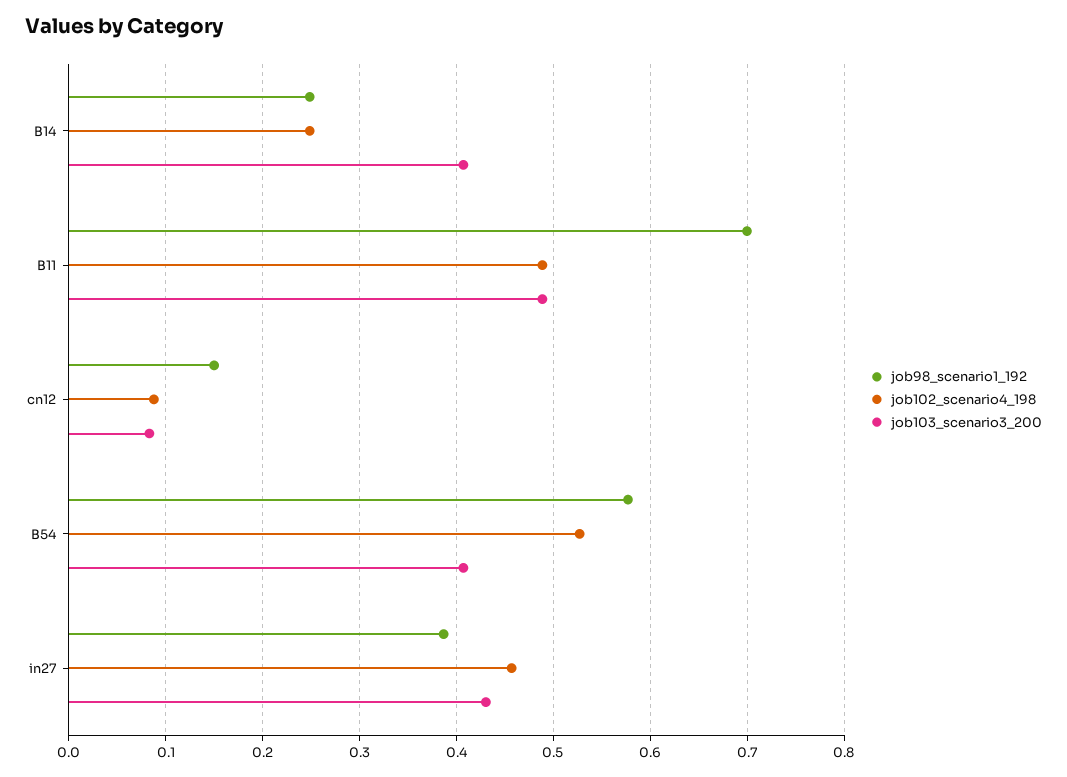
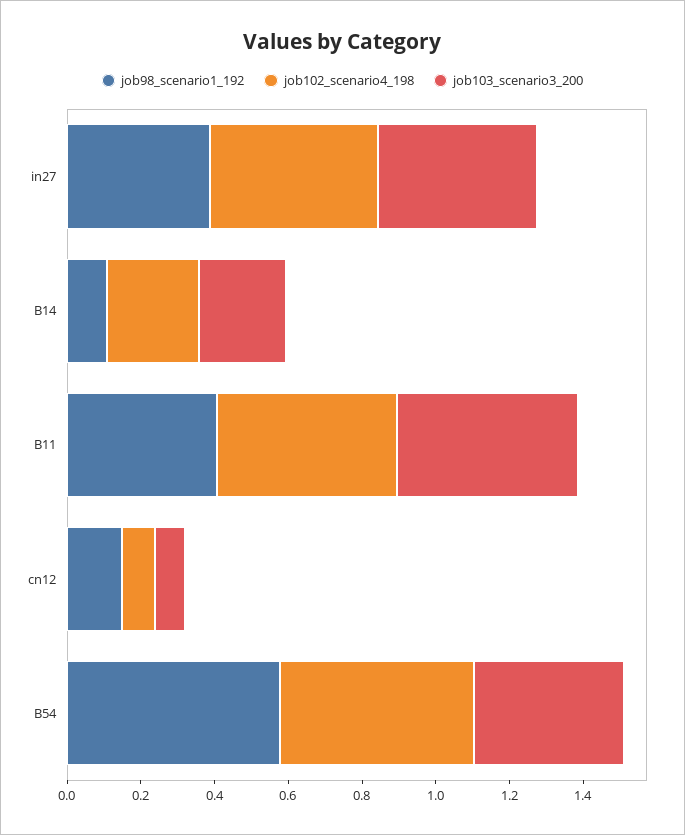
  {
    "job98_scenario1_192": {
-     "B14": 0.25,
+     "B14": 0.1,
-     "B11": 0.7,
+     "B11": 0.4,
      "cn12": 0.15,
      "B54": 0.58,
      "in27": 0.39
    },
    "job102_scenario4_198": {
      "B14": 0.25,
      "B11": 0.49,
      "cn12": 0.09,
      "B54": 0.53,
      "in27": 0.46
    },
    "job103_scenario3_200": {
-     "B14": 0.41,
+     "B14": 0.25,
      "B11": 0.49,
      "cn12": 0.08,
      "B54": 0.41,
      "in27": 0.43
    }
  }

